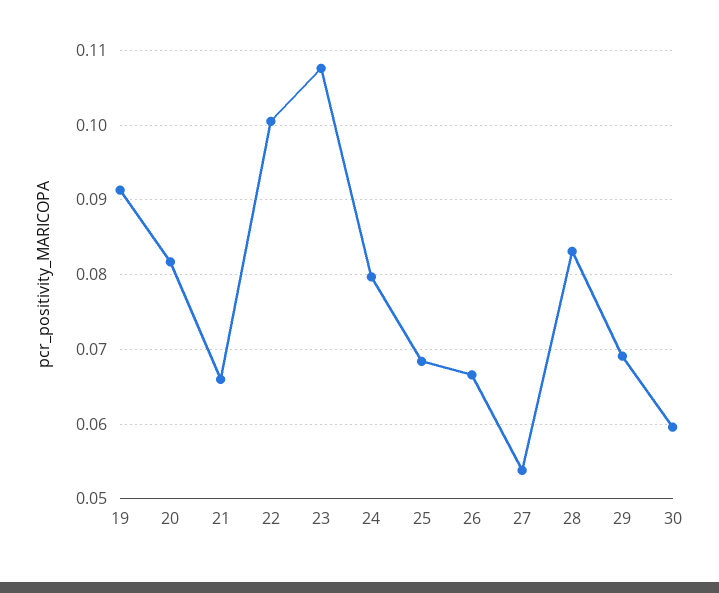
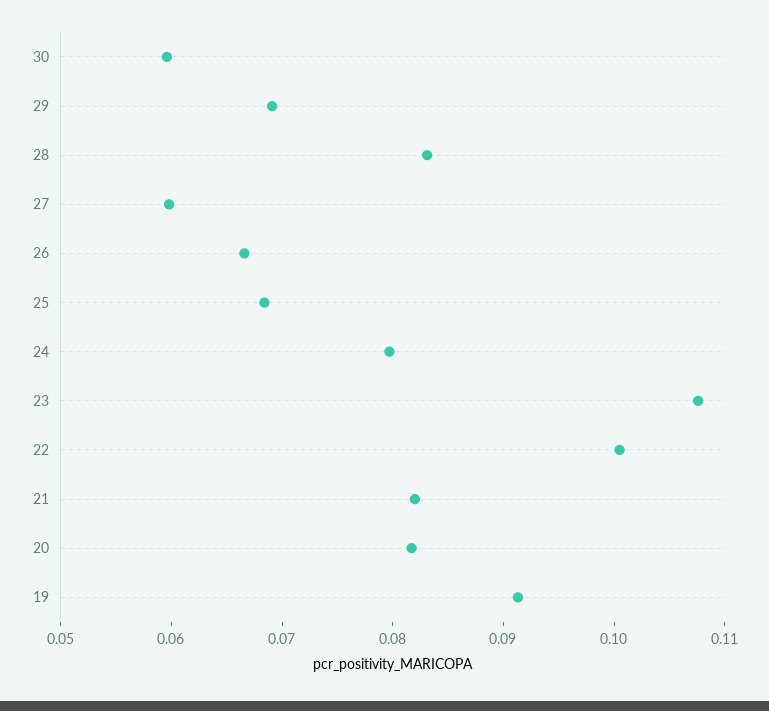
  {
    "19": 0.091,
    "20": 0.082,
-   "21": 0.066,
+   "21": 0.082,
    "22": 0.101,
    "23": 0.108,
    "24": 0.08,
    "25": 0.068,
    "26": 0.067,
-   "27": 0.054,
+   "27": 0.06,
    "28": 0.083,
    "29": 0.069,
    "30": 0.06
  }

